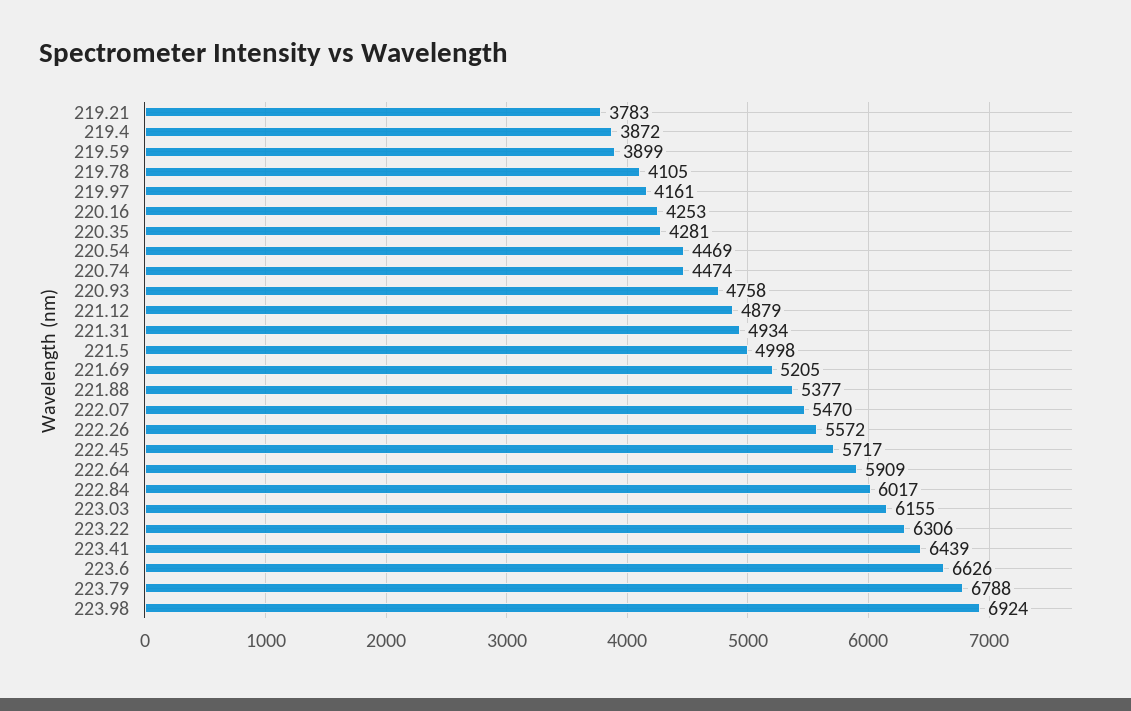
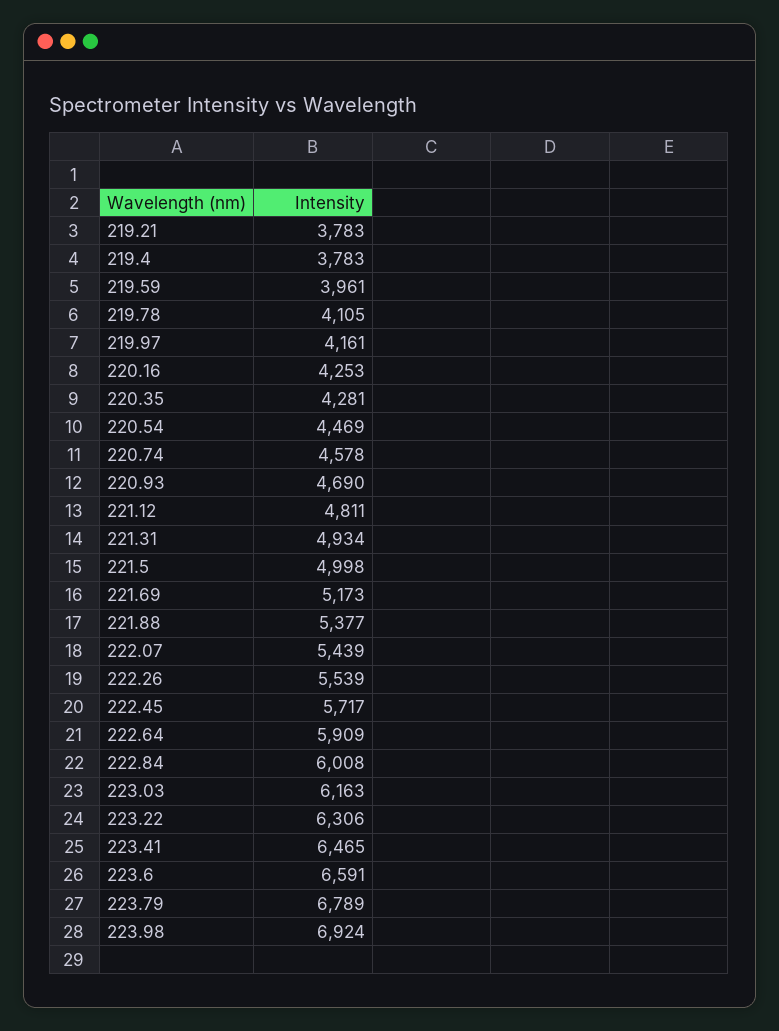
  {
    "219.21": 3783,
-   "219.4": 3872,
+   "219.4": 3783,
-   "219.59": 3899,
+   "219.59": 3961,
    "219.78": 4105,
    "219.97": 4161,
    "220.16": 4253,
    "220.35": 4281,
    "220.54": 4469,
-   "220.74": 4474,
+   "220.74": 4578,
-   "220.93": 4758,
+   "220.93": 4690,
-   "221.12": 4879,
+   "221.12": 4811,
    "221.31": 4934,
    "221.5": 4998,
-   "221.69": 5205,
+   "221.69": 5173,
    "221.88": 5377,
-   "222.07": 5470,
+   "222.07": 5439,
-   "222.26": 5572,
+   "222.26": 5539,
    "222.45": 5717,
    "222.64": 5909,
-   "222.84": 6017,
+   "222.84": 6008,
-   "223.03": 6155,
+   "223.03": 6163,
    "223.22": 6306,
-   "223.41": 6439,
+   "223.41": 6465,
-   "223.6": 6626,
+   "223.6": 6591,
-   "223.79": 6788,
+   "223.79": 6789,
    "223.98": 6924
  }

